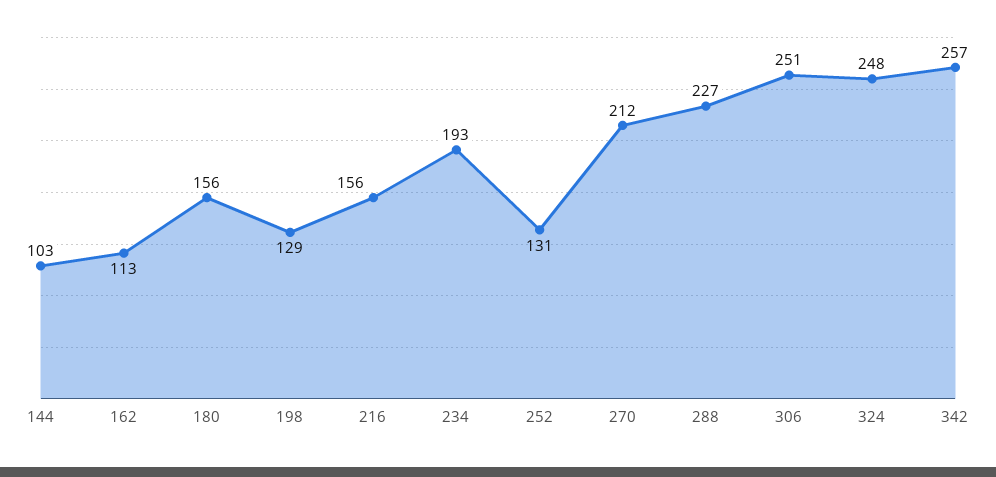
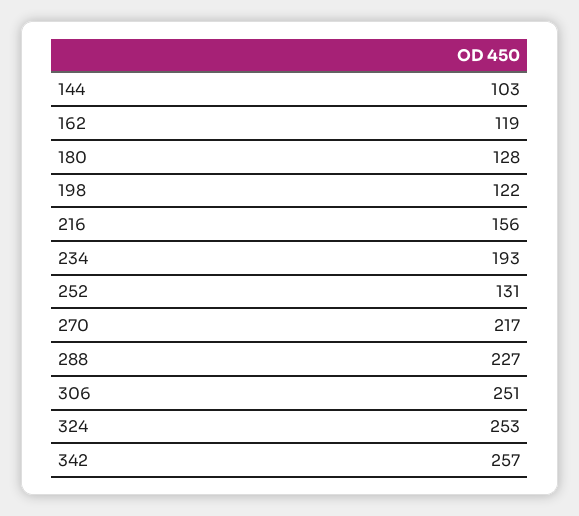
  {
    "144": 103,
-   "162": 113,
+   "162": 119,
-   "180": 156,
+   "180": 128,
-   "198": 129,
+   "198": 122,
    "216": 156,
    "234": 193,
    "252": 131,
-   "270": 212,
+   "270": 217,
    "288": 227,
    "306": 251,
-   "324": 248,
+   "324": 253,
    "342": 257
  }

